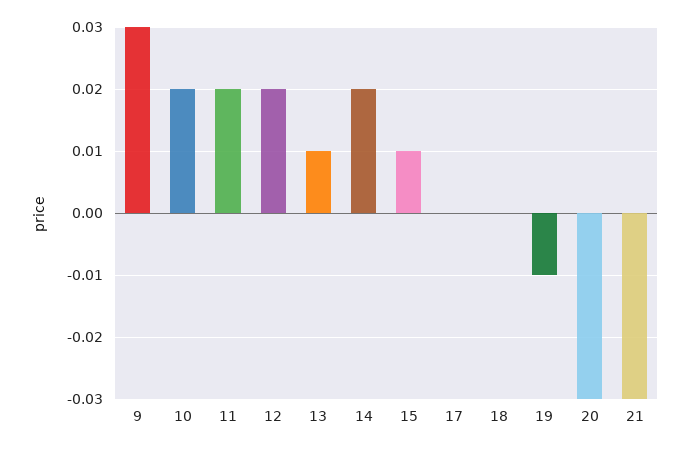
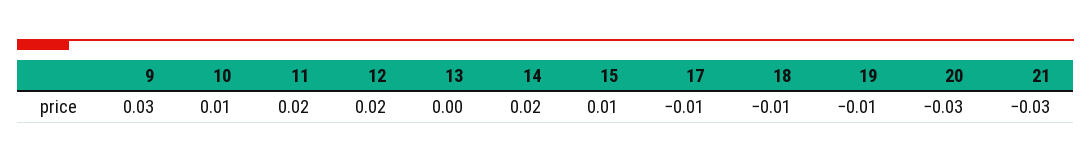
  {
    "9": 0.03,
-   "10": 0.02,
+   "10": 0.01,
    "11": 0.02,
    "12": 0.02,
-   "13": 0.01,
+   "13": 0,
    "14": 0.02,
    "15": 0.01,
-   "17": 0,
+   "17": -0.01,
-   "18": 0,
+   "18": -0.01,
    "19": -0.01,
    "20": -0.03,
    "21": -0.03
  }

